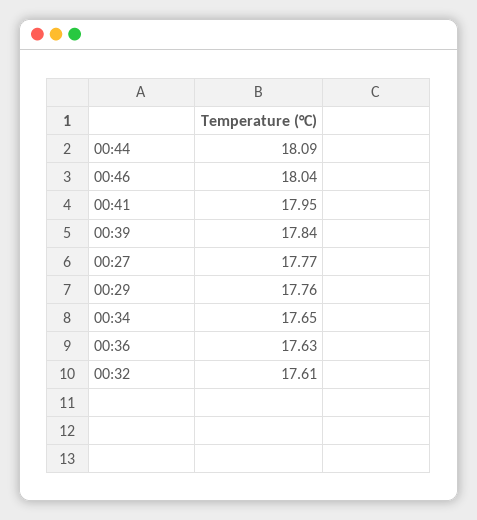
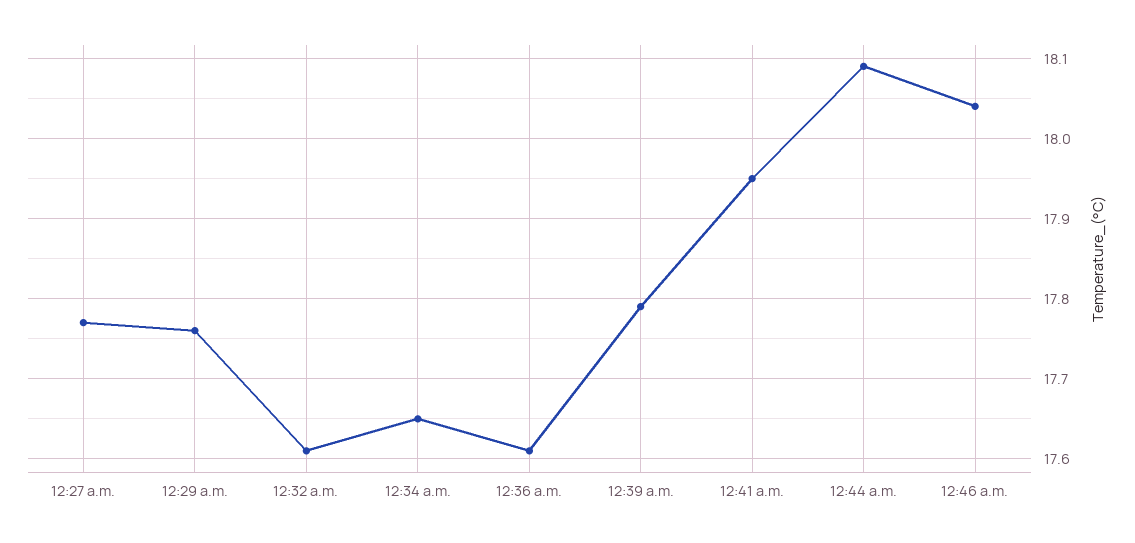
  {
    "00:44": 18.09,
    "00:46": 18.04,
    "00:41": 17.95,
-   "00:39": 17.84,
+   "00:39": 17.79,
    "00:27": 17.77,
    "00:29": 17.76,
    "00:34": 17.65,
-   "00:36": 17.63,
+   "00:36": 17.61,
    "00:32": 17.61
  }

